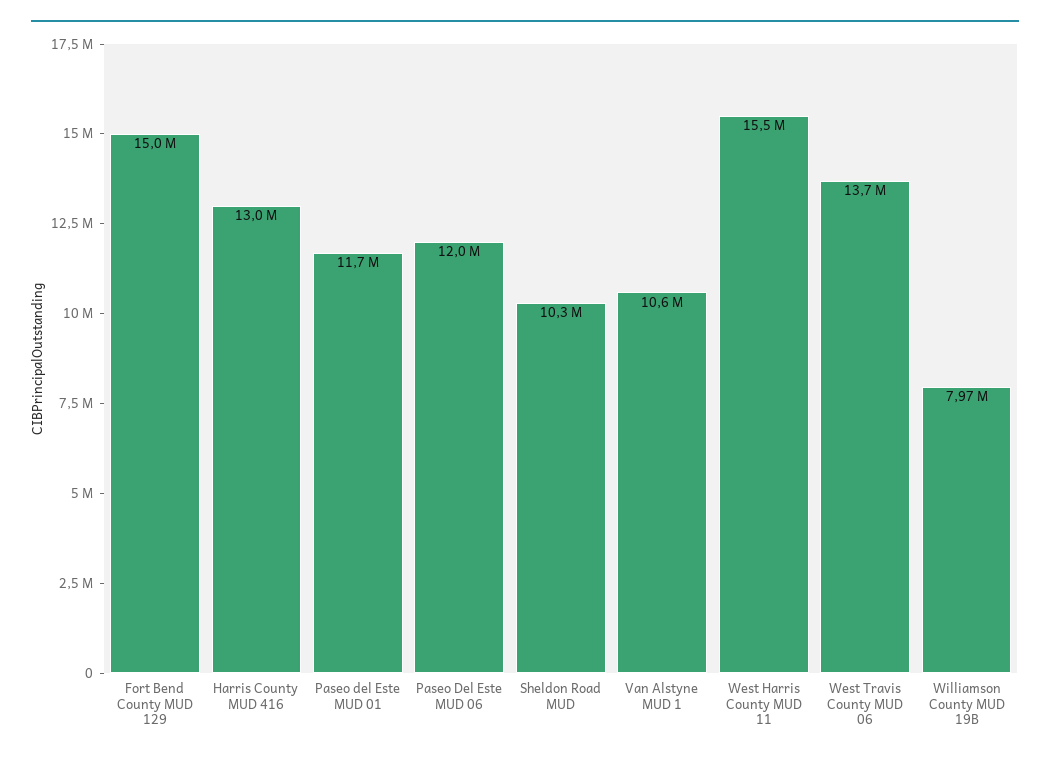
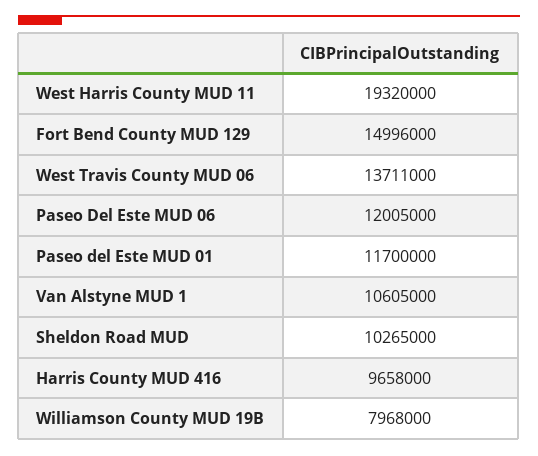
  {
    "Fort Bend County MUD 129": 14996000,
-   "Harris County MUD 416": 13000000,
+   "Harris County MUD 416": 9658000,
    "Paseo del Este MUD 01": 11700000,
    "Paseo Del Este MUD 06": 12005000,
    "Sheldon Road MUD": 10265000,
    "Van Alstyne MUD 1": 10605000,
-   "West Harris County MUD 11": 15500000,
+   "West Harris County MUD 11": 19320000,
    "West Travis County MUD 06": 13711000,
    "Williamson County MUD 19B": 7968000
  }

